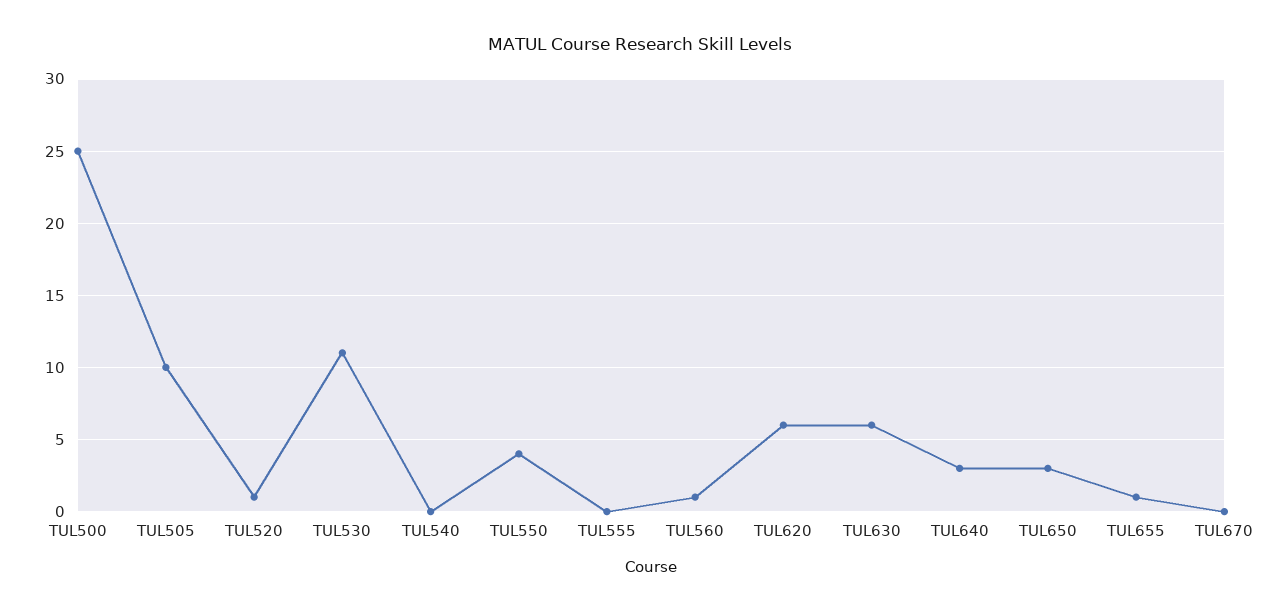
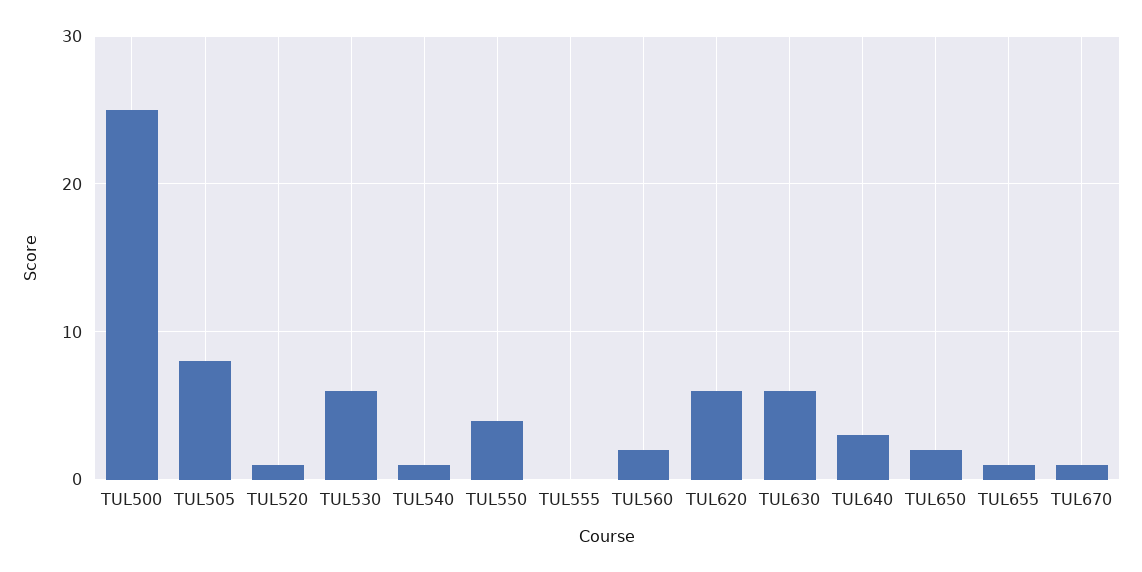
  {
    "TUL500": 25,
-   "TUL505": 10,
+   "TUL505": 8,
    "TUL520": 1,
-   "TUL530": 11,
+   "TUL530": 6,
-   "TUL540": 0,
+   "TUL540": 1,
    "TUL550": 4,
    "TUL555": 0,
-   "TUL560": 1,
+   "TUL560": 2,
    "TUL620": 6,
    "TUL630": 6,
    "TUL640": 3,
-   "TUL650": 3,
+   "TUL650": 2,
    "TUL655": 1,
-   "TUL670": 0
+   "TUL670": 1
  }

